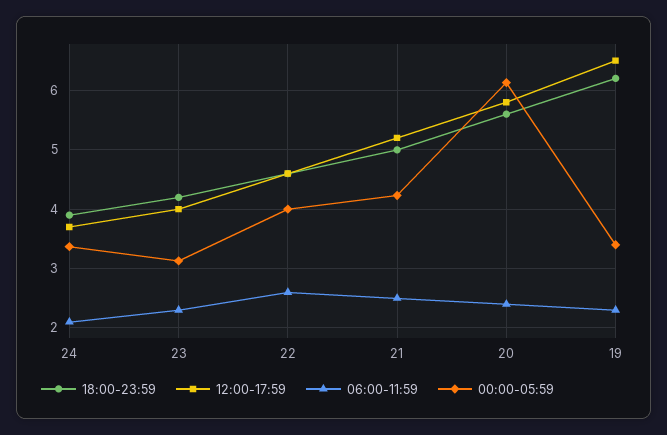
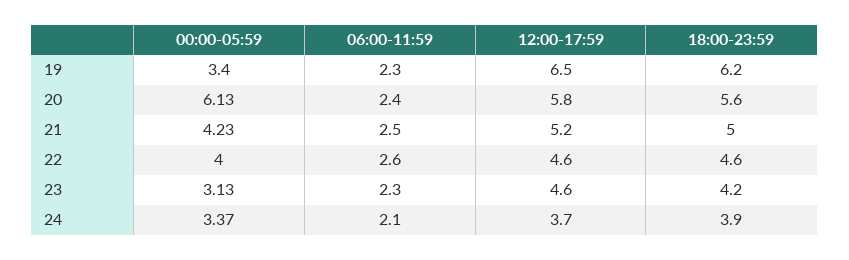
  {
    "18:00-23:59": {
      "24": 3.9,
      "23": 4.2,
      "22": 4.6,
      "21": 5,
      "20": 5.6,
      "19": 6.2
    },
    "12:00-17:59": {
      "24": 3.7,
-     "23": 4,
+     "23": 4.6,
      "22": 4.6,
      "21": 5.2,
      "20": 5.8,
      "19": 6.5
    },
    "06:00-11:59": {
      "24": 2.1,
      "23": 2.3,
      "22": 2.6,
      "21": 2.5,
      "20": 2.4,
      "19": 2.3
    },
    "00:00-05:59": {
      "24": 3.37,
      "23": 3.13,
      "22": 4,
      "21": 4.23,
      "20": 6.13,
      "19": 3.4
    }
  }

